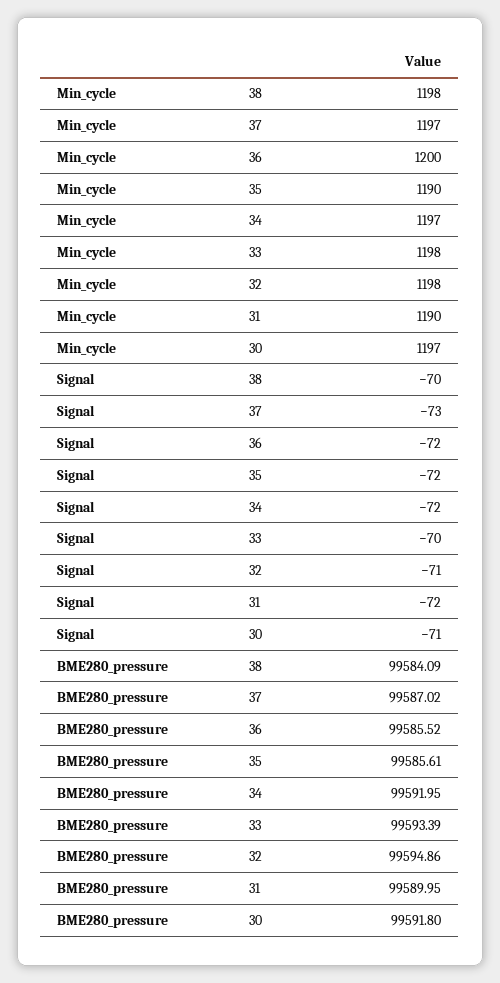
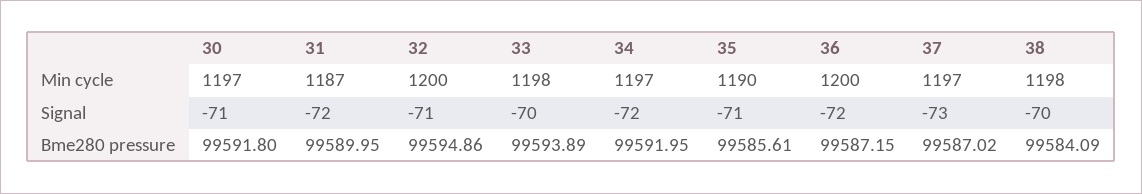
  {
    "Min_cycle": {
      "38": 1198,
      "37": 1197,
      "36": 1200,
      "35": 1190,
      "34": 1197,
      "33": 1198,
-     "32": 1198,
+     "32": 1200,
-     "31": 1190,
+     "31": 1187,
      "30": 1197
    },
    "Signal": {
      "38": -70,
      "37": -73,
      "36": -72,
-     "35": -72,
+     "35": -71,
      "34": -72,
      "33": -70,
      "32": -71,
      "31": -72,
      "30": -71
    },
    "BME280_pressure": {
      "38": 99584.09,
      "37": 99587.02,
-     "36": 99585.52,
+     "36": 99587.15,
      "35": 99585.61,
      "34": 99591.95,
-     "33": 99593.39,
+     "33": 99593.89,
      "32": 99594.86,
      "31": 99589.95,
      "30": 99591.8
    }
  }

